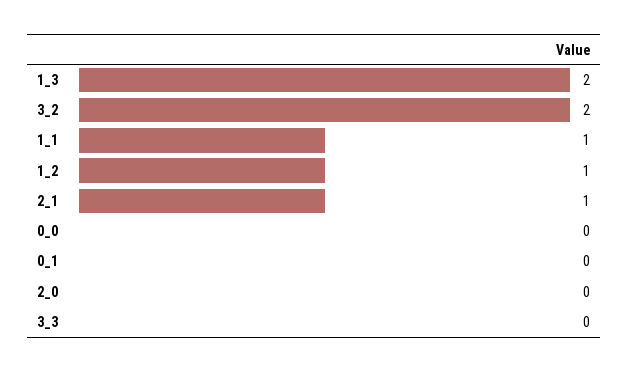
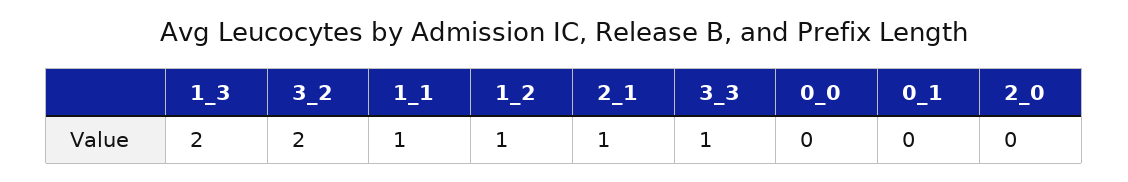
  {
    "1_3": 2,
    "3_2": 2,
    "1_1": 1,
    "1_2": 1,
    "2_1": 1,
    "0_0": 0,
    "0_1": 0,
    "2_0": 0,
-   "3_3": 0
+   "3_3": 1
  }

